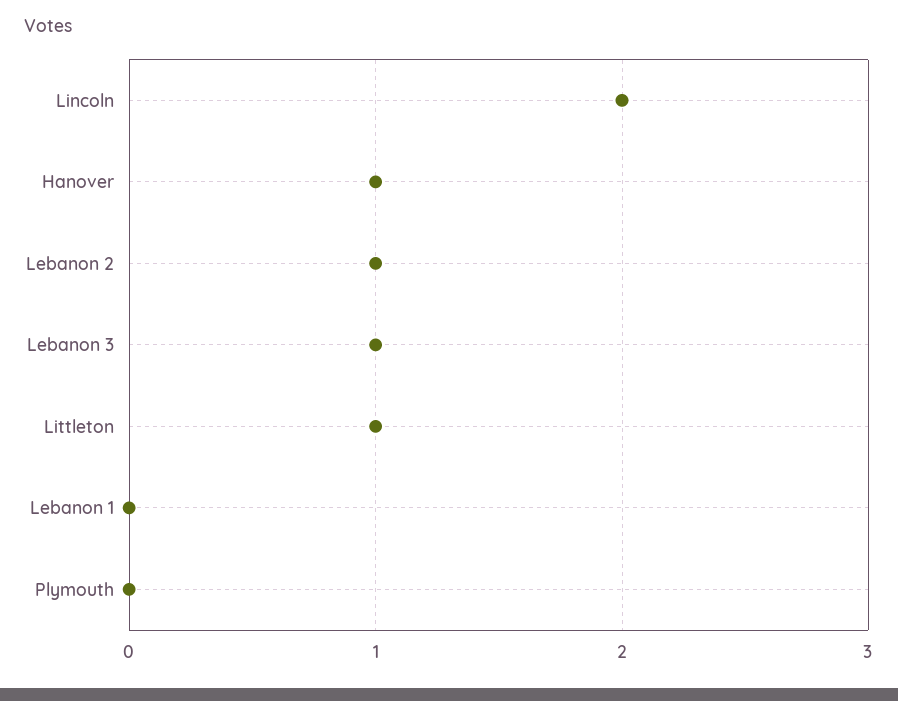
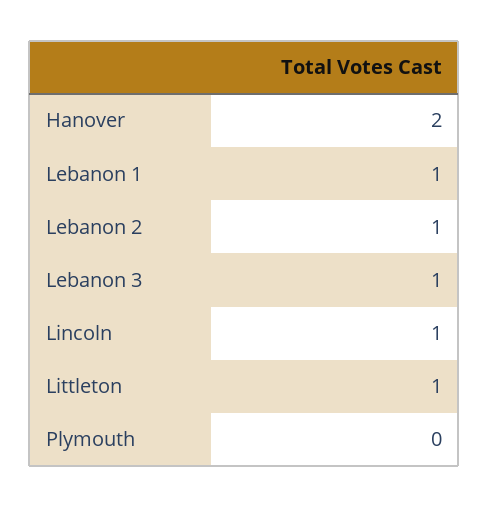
  {
-   "Lincoln": 2,
+   "Lincoln": 1,
-   "Hanover": 1,
+   "Hanover": 2,
    "Lebanon 2": 1,
    "Lebanon 3": 1,
    "Littleton": 1,
-   "Lebanon 1": 0,
+   "Lebanon 1": 1,
    "Plymouth": 0
  }

